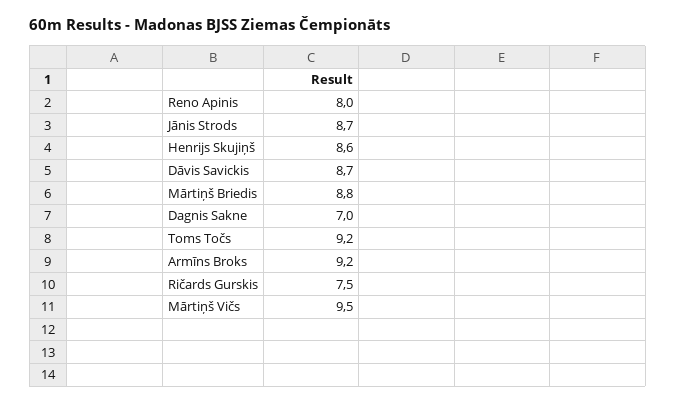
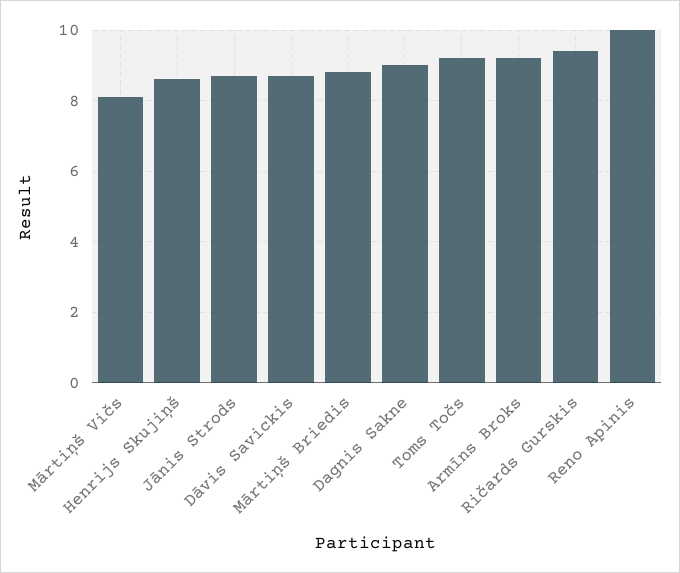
  {
-   "Reno Apinis": 8,
+   "Reno Apinis": 10,
    "Jānis Strods": 8.7,
    "Henrijs Skujiņš": 8.6,
    "Dāvis Savickis": 8.7,
    "Mārtiņš Briedis": 8.8,
-   "Dagnis Sakne": 7,
+   "Dagnis Sakne": 9,
    "Toms Točs": 9.2,
    "Armīns Broks": 9.2,
-   "Ričards Gurskis": 7.5,
+   "Ričards Gurskis": 9.5,
-   "Mārtiņš Vičs": 9.5
+   "Mārtiņš Vičs": 8
  }

